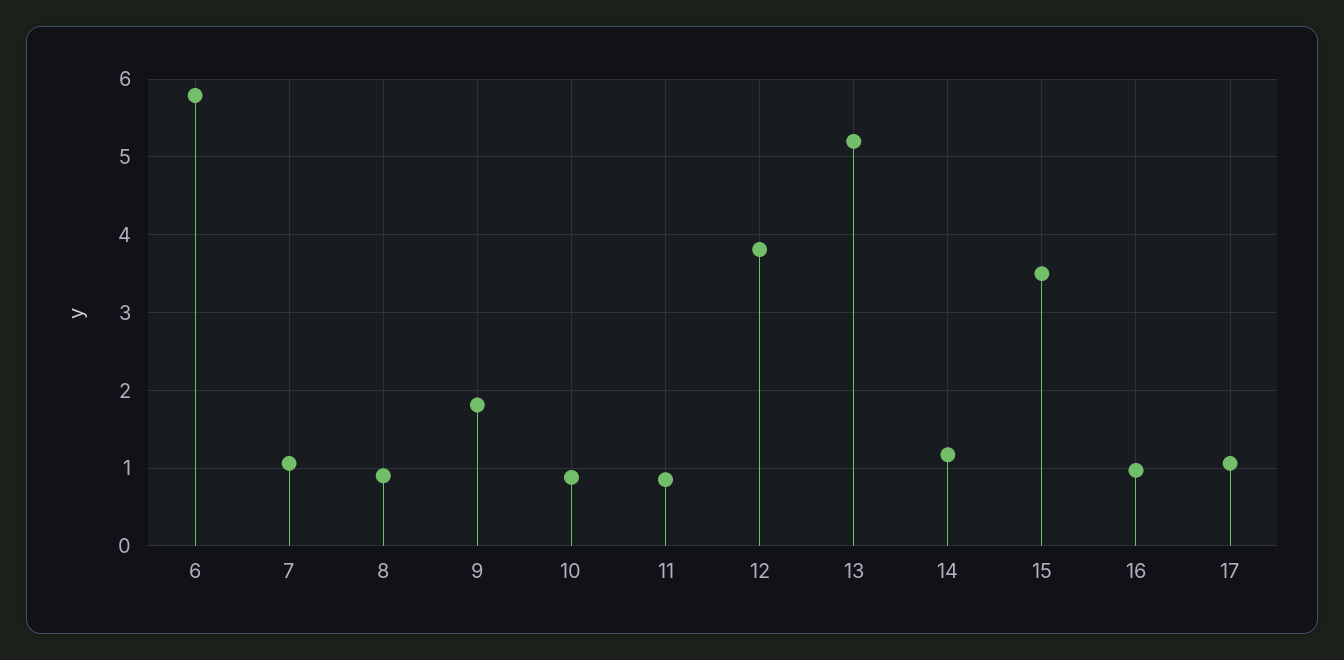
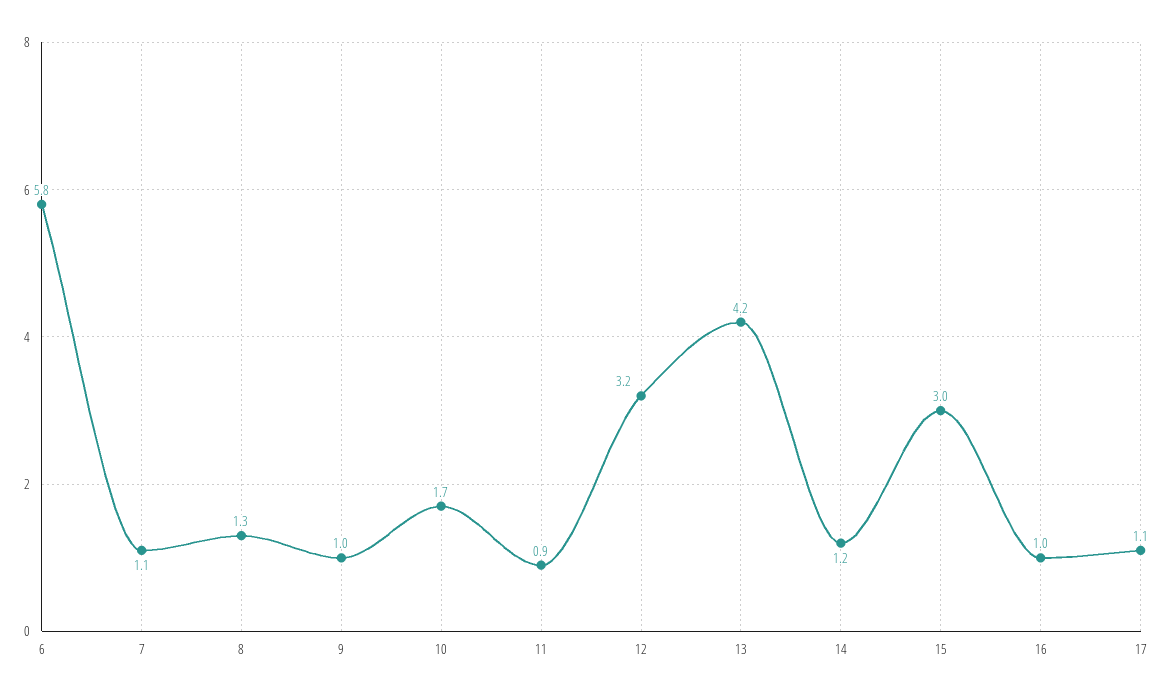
  {
    "6": 5.8,
    "7": 1.1,
-   "8": 0.9,
+   "8": 1.3,
-   "9": 1.8,
+   "9": 1,
-   "10": 0.9,
+   "10": 1.7,
    "11": 0.9,
-   "12": 3.8,
+   "12": 3.2,
-   "13": 5.2,
+   "13": 4.2,
    "14": 1.2,
-   "15": 3.5,
+   "15": 3,
    "16": 1,
    "17": 1.1
  }

